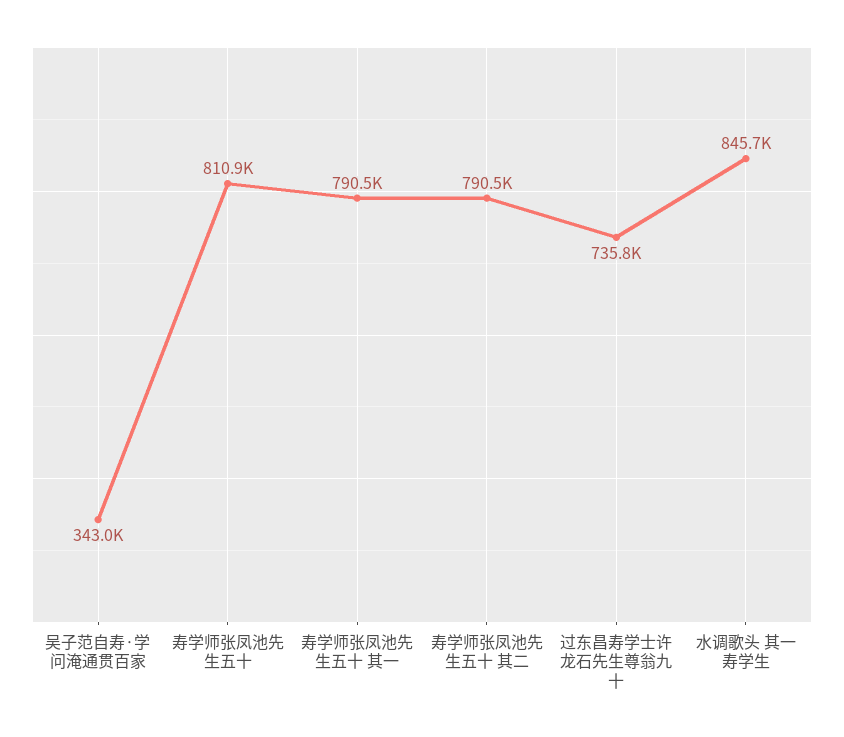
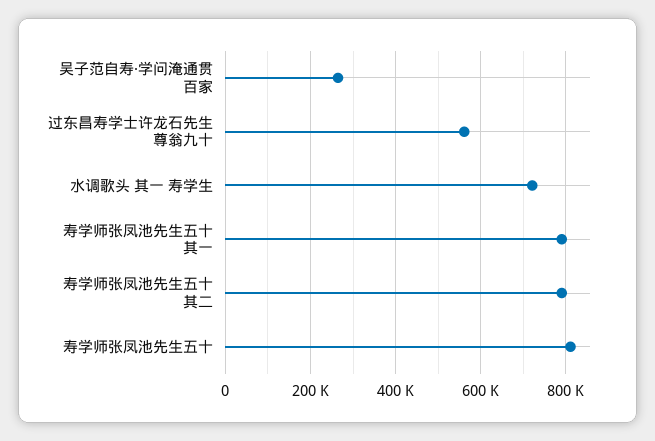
  {
-   "吴子范自寿·学问淹通贯百家": 343000,
+   "吴子范自寿·学问淹通贯百家": 260000,
    "寿学师张凤池先生五十": 810900,
    "寿学师张凤池先生五十 其一": 790500,
    "寿学师张凤池先生五十 其二": 790500,
-   "过东昌寿学士许龙石先生尊翁九十": 735800,
+   "过东昌寿学士许龙石先生尊翁九十": 560000,
-   "水调歌头 其一 寿学生": 845700
+   "水调歌头 其一 寿学生": 720000
  }

